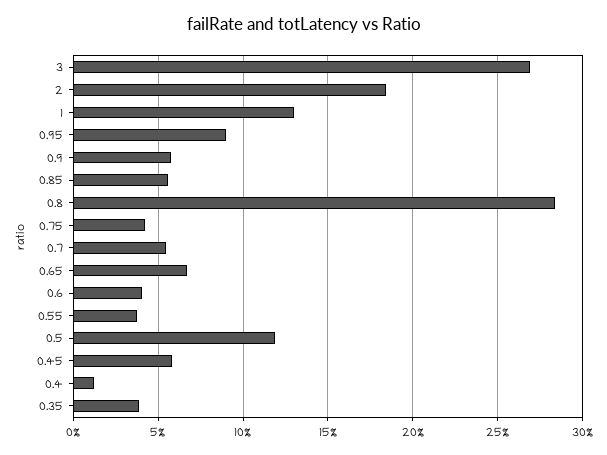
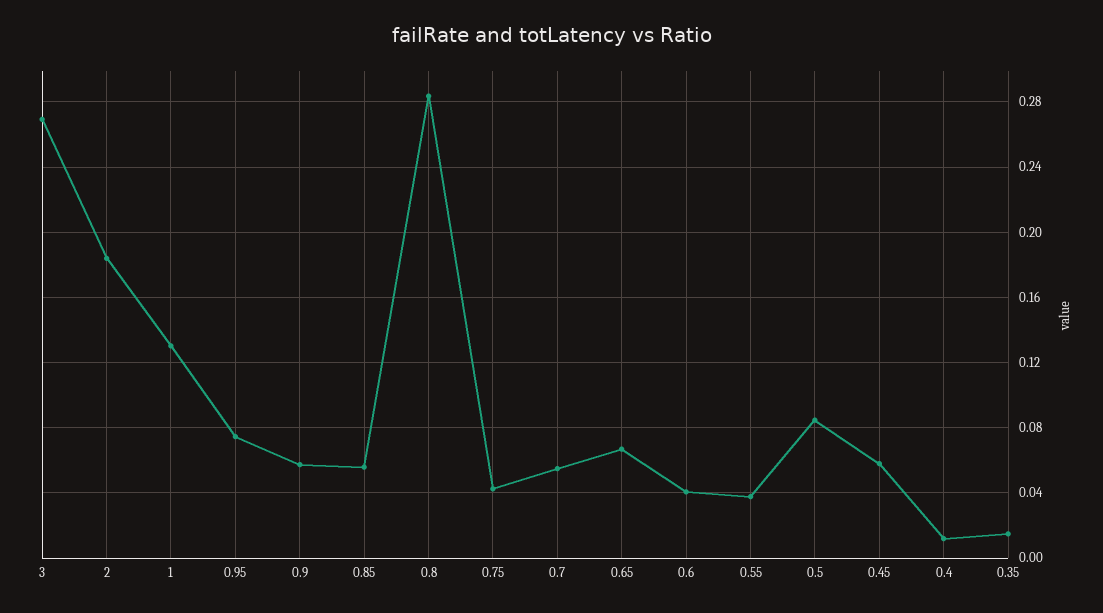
  {
    "3": 0.27,
    "2": 0.185,
    "1": 0.13,
-   "0.95": 0.09,
+   "0.95": 0.075,
    "0.9": 0.055,
    "0.85": 0.055,
    "0.8": 0.285,
    "0.75": 0.045,
    "0.7": 0.055,
    "0.65": 0.065,
    "0.6": 0.04,
    "0.55": 0.04,
-   "0.5": 0.12,
+   "0.5": 0.085,
    "0.45": 0.06,
    "0.4": 0.01,
-   "0.35": 0.04
+   "0.35": 0.015
  }

